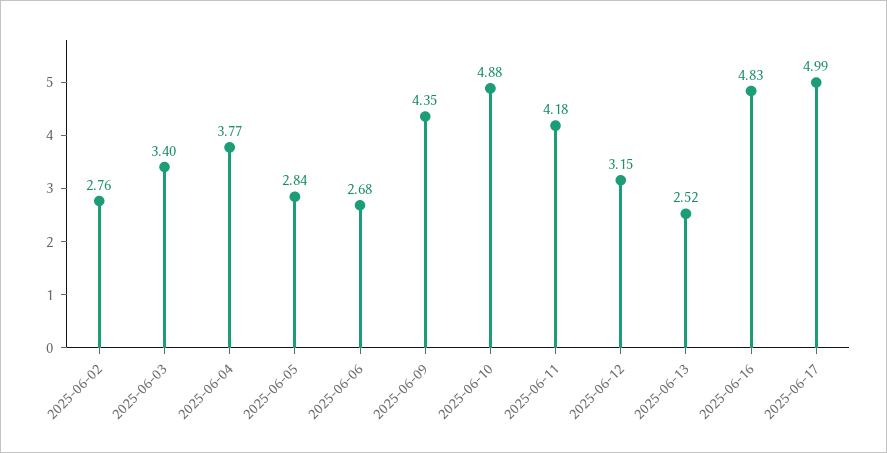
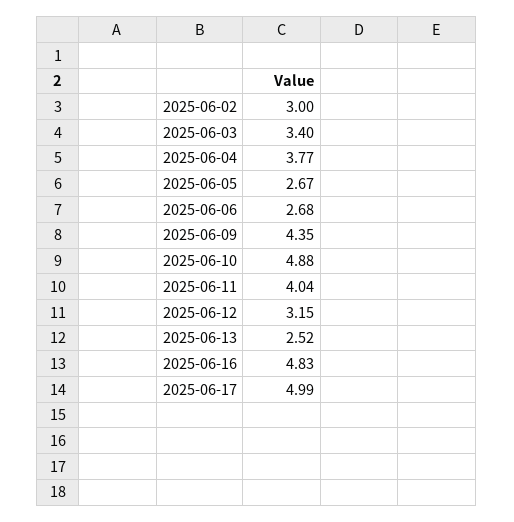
  {
-   "2025-06-02": 2.76,
+   "2025-06-02": 3,
    "2025-06-03": 3.4,
    "2025-06-04": 3.77,
-   "2025-06-05": 2.84,
+   "2025-06-05": 2.67,
    "2025-06-06": 2.68,
    "2025-06-09": 4.35,
    "2025-06-10": 4.88,
-   "2025-06-11": 4.18,
+   "2025-06-11": 4.04,
    "2025-06-12": 3.15,
    "2025-06-13": 2.52,
    "2025-06-16": 4.83,
    "2025-06-17": 4.99
  }

